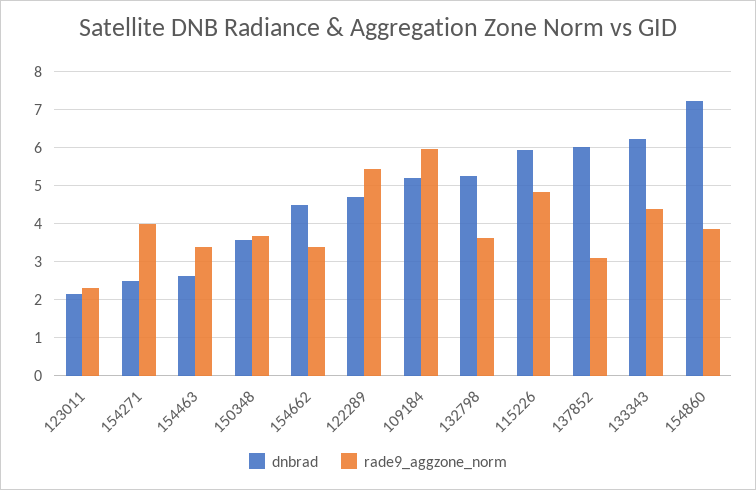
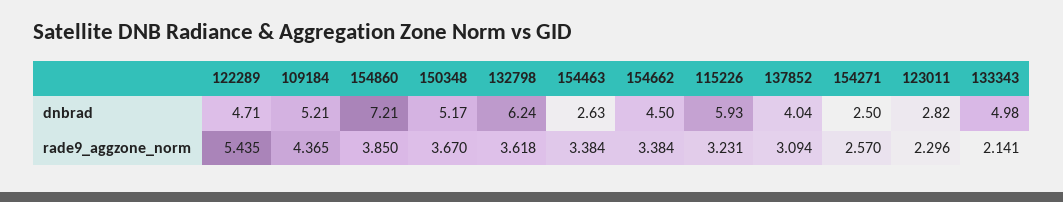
  {
    "dnbrad": {
-     "123011": 2.2,
+     "123011": 2.82,
      "154271": 2.5,
      "154463": 2.63,
-     "150348": 3.6,
+     "150348": 5.17,
      "154662": 4.5,
      "122289": 4.71,
      "109184": 5.21,
-     "132798": 5.2,
+     "132798": 6.24,
      "115226": 5.93,
-     "137852": 6,
+     "137852": 4.04,
-     "133343": 6.2,
+     "133343": 4.98,
      "154860": 7.21
    },
    "rade9_aggzone_norm": {
      "123011": 2.296,
-     "154271": 4,
+     "154271": 2.57,
      "154463": 3.384,
      "150348": 3.67,
      "154662": 3.384,
      "122289": 5.435,
-     "109184": 6,
+     "109184": 4.365,
      "132798": 3.618,
-     "115226": 4.8,
+     "115226": 3.231,
      "137852": 3.094,
-     "133343": 4.4,
+     "133343": 2.141,
      "154860": 3.85
    }
  }

